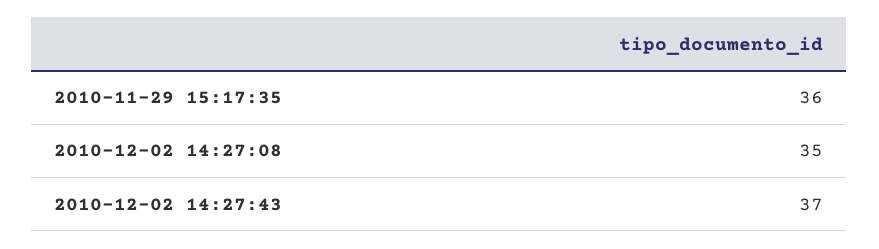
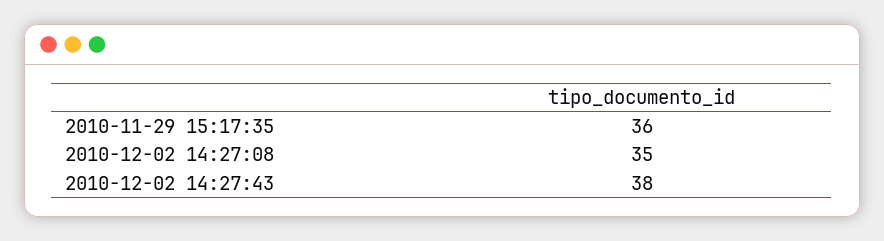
  {
    "2010-11-29 15:17:35": 36,
    "2010-12-02 14:27:08": 35,
-   "2010-12-02 14:27:43": 37
+   "2010-12-02 14:27:43": 38
  }

